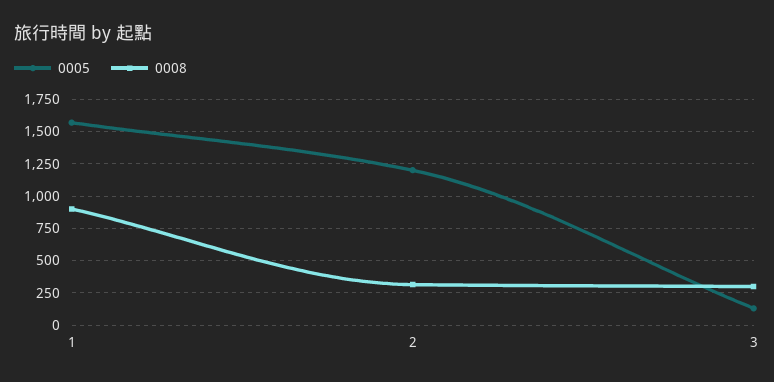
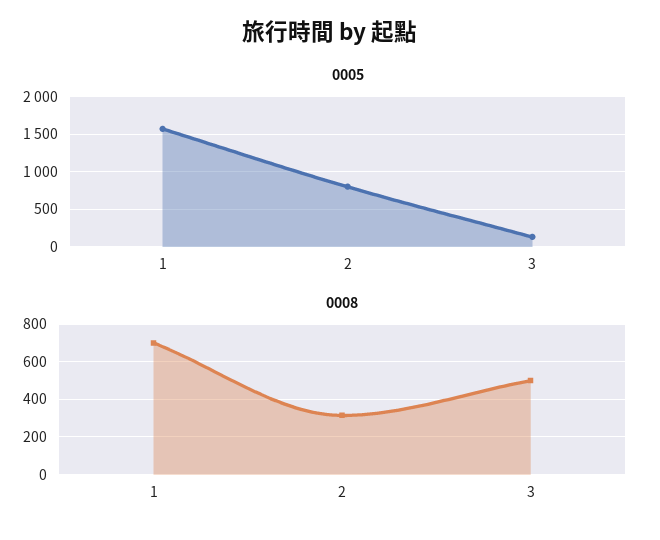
  {
    "0005": {
      "1": 1550,
-     "2": 1200,
+     "2": 800,
      "3": 150
    },
    "0008": {
-     "1": 900,
+     "1": 700,
      "2": 300,
-     "3": 300
+     "3": 500
    }
  }

